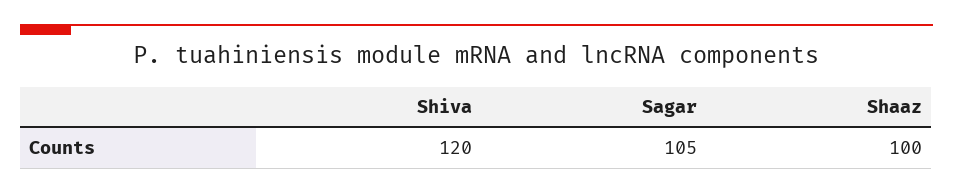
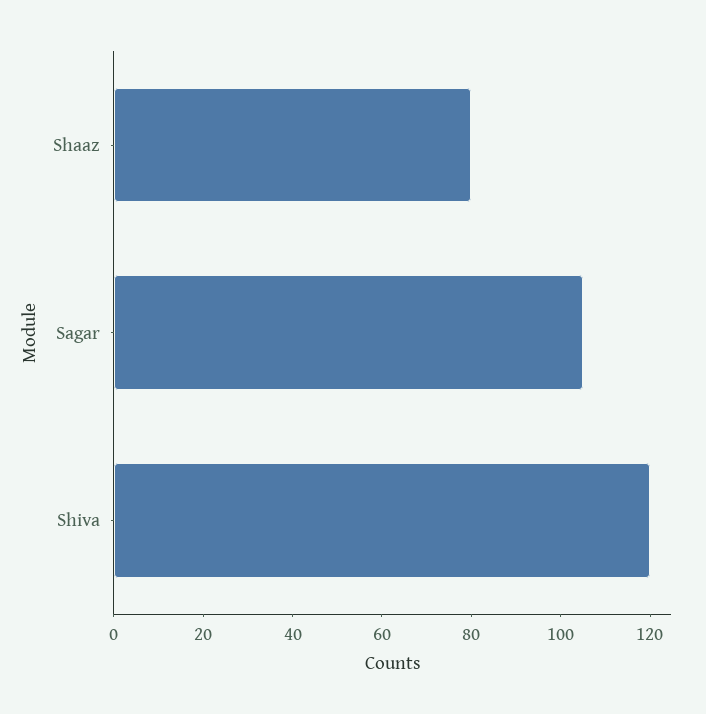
  {
    "Shiva": 120,
    "Sagar": 105,
-   "Shaaz": 100
+   "Shaaz": 80
  }

